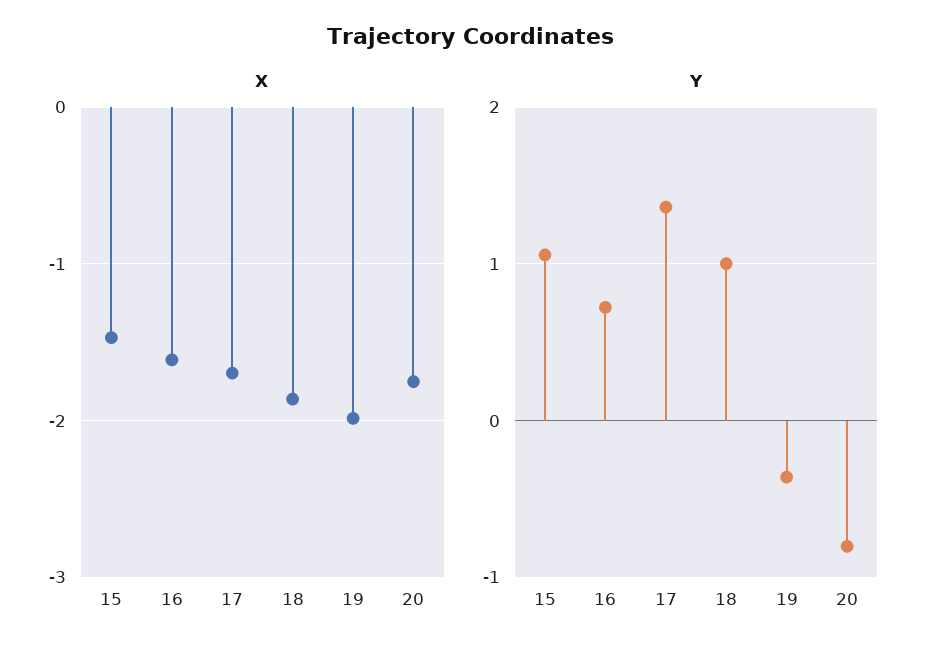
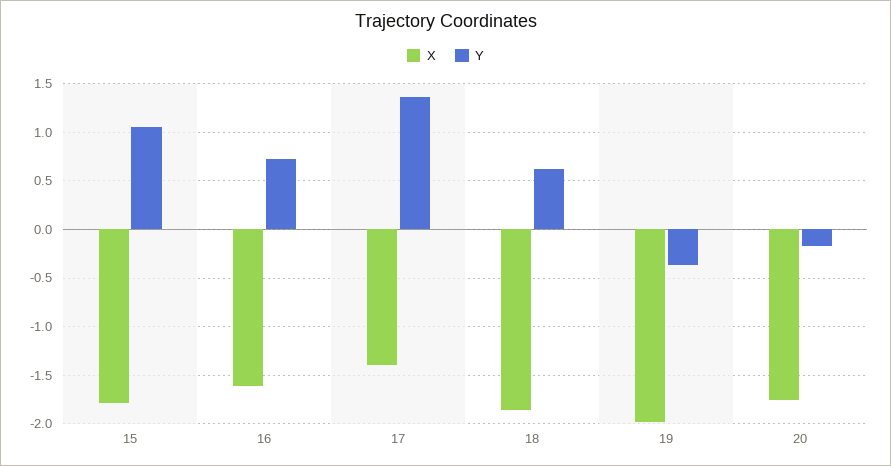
  {
    "X": {
-     "15": -1.5,
+     "15": -1.8,
      "16": -1.6,
-     "17": -1.7,
+     "17": -1.4,
      "18": -1.9,
      "19": -2,
      "20": -1.8
    },
    "Y": {
      "15": 1.1,
      "16": 0.7,
      "17": 1.4,
-     "18": 1,
+     "18": 0.6,
      "19": -0.4,
-     "20": -0.8
+     "20": -0.2
    }
  }

